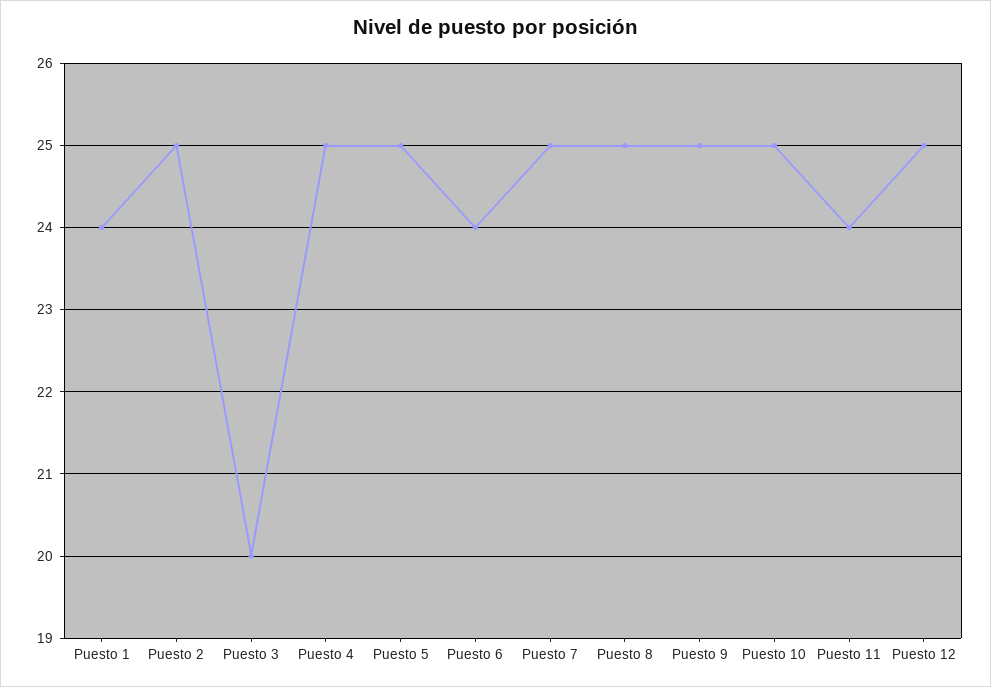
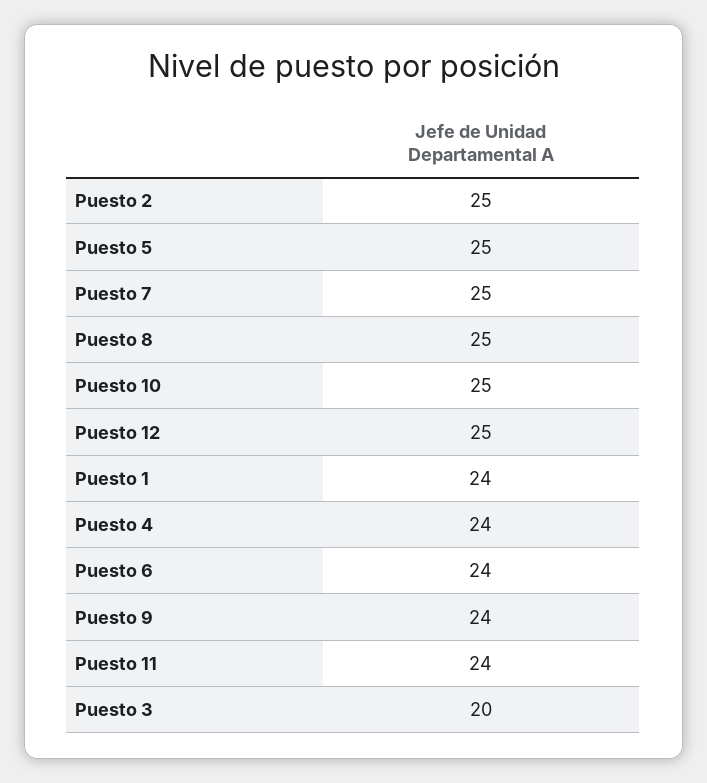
  {
    "Puesto 1": 24,
    "Puesto 2": 25,
    "Puesto 3": 20,
-   "Puesto 4": 25,
+   "Puesto 4": 24,
    "Puesto 5": 25,
    "Puesto 6": 24,
    "Puesto 7": 25,
    "Puesto 8": 25,
-   "Puesto 9": 25,
+   "Puesto 9": 24,
    "Puesto 10": 25,
    "Puesto 11": 24,
    "Puesto 12": 25
  }

